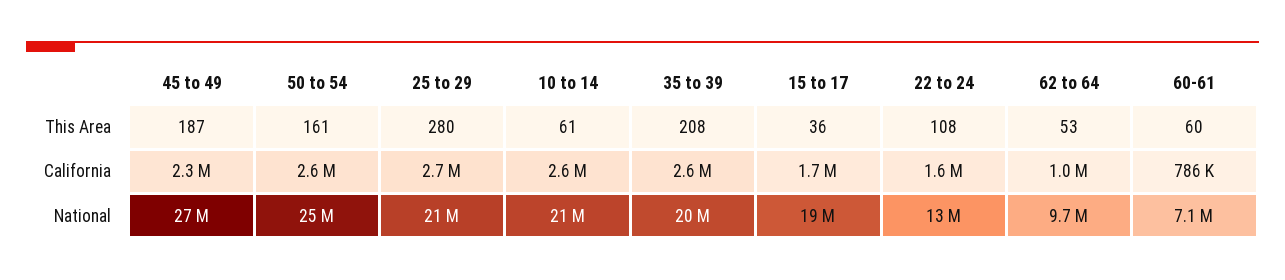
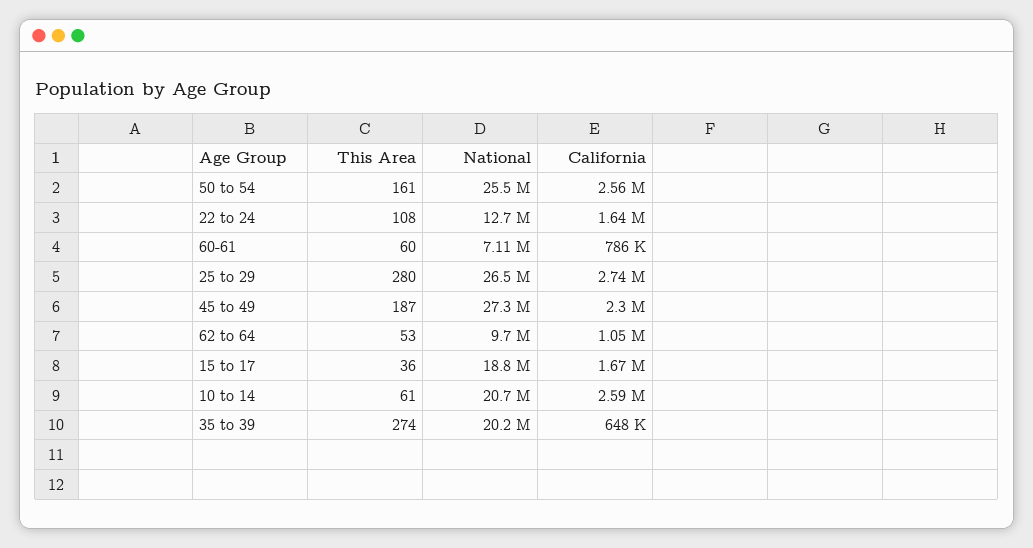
  {
    "45 to 49": {
      "This Area": 187,
      "California": 2300000,
      "National": 27300000
    },
    "50 to 54": {
      "This Area": 161,
      "California": 2560000,
      "National": 25500000
    },
    "25 to 29": {
      "This Area": 280,
      "California": 2740000,
-     "National": 21000000
+     "National": 26500000
    },
    "10 to 14": {
      "This Area": 61,
      "California": 2590000,
      "National": 20700000
    },
    "35 to 39": {
-     "This Area": 208,
+     "This Area": 274,
-     "California": 2600000,
+     "California": 648000,
      "National": 20200000
    },
    "15 to 17": {
      "This Area": 36,
      "California": 1670000,
      "National": 18800000
    },
    "22 to 24": {
      "This Area": 108,
      "California": 1640000,
      "National": 12700000
    },
    "62 to 64": {
      "This Area": 53,
      "California": 1050000,
      "National": 9700000
    },
    "60-61": {
      "This Area": 60,
      "California": 786000,
      "National": 7110000
    }
  }

